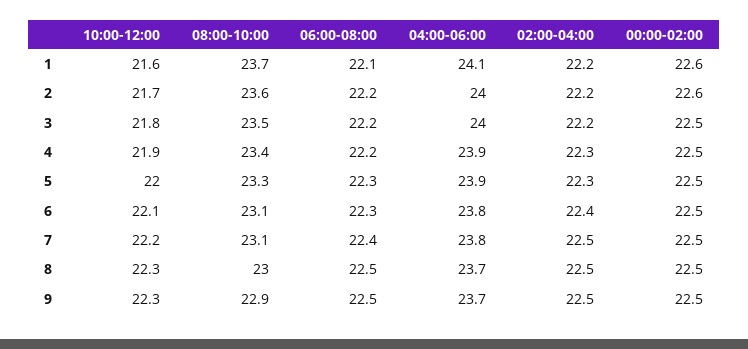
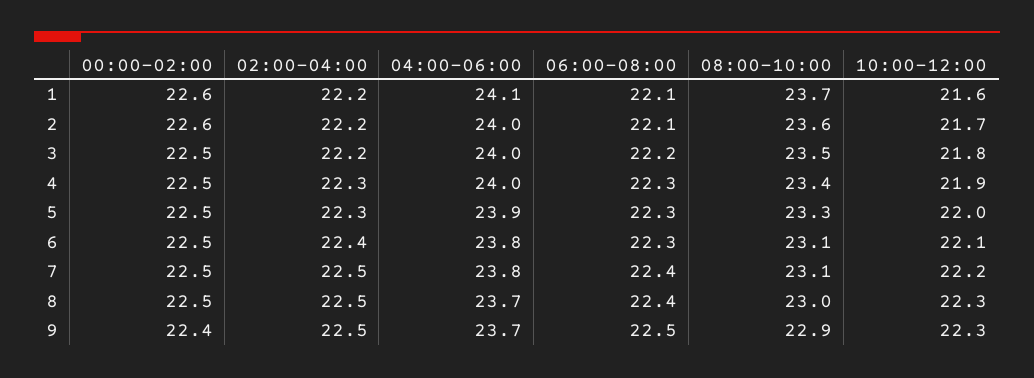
  {
    "10:00-12:00": {
      "1": 21.6,
      "2": 21.7,
      "3": 21.8,
      "4": 21.9,
      "5": 22,
      "6": 22.1,
      "7": 22.2,
      "8": 22.3,
      "9": 22.3
    },
    "08:00-10:00": {
      "1": 23.7,
      "2": 23.6,
      "3": 23.5,
      "4": 23.4,
      "5": 23.3,
      "6": 23.1,
      "7": 23.1,
      "8": 23,
      "9": 22.9
    },
    "06:00-08:00": {
      "1": 22.1,
-     "2": 22.2,
+     "2": 22.1,
      "3": 22.2,
-     "4": 22.2,
+     "4": 22.3,
      "5": 22.3,
      "6": 22.3,
      "7": 22.4,
-     "8": 22.5,
+     "8": 22.4,
      "9": 22.5
    },
    "04:00-06:00": {
      "1": 24.1,
      "2": 24,
      "3": 24,
-     "4": 23.9,
+     "4": 24,
      "5": 23.9,
      "6": 23.8,
      "7": 23.8,
      "8": 23.7,
      "9": 23.7
    },
    "02:00-04:00": {
      "1": 22.2,
      "2": 22.2,
      "3": 22.2,
      "4": 22.3,
      "5": 22.3,
      "6": 22.4,
      "7": 22.5,
      "8": 22.5,
      "9": 22.5
    },
    "00:00-02:00": {
      "1": 22.6,
      "2": 22.6,
      "3": 22.5,
      "4": 22.5,
      "5": 22.5,
      "6": 22.5,
      "7": 22.5,
      "8": 22.5,
-     "9": 22.5
+     "9": 22.4
    }
  }

